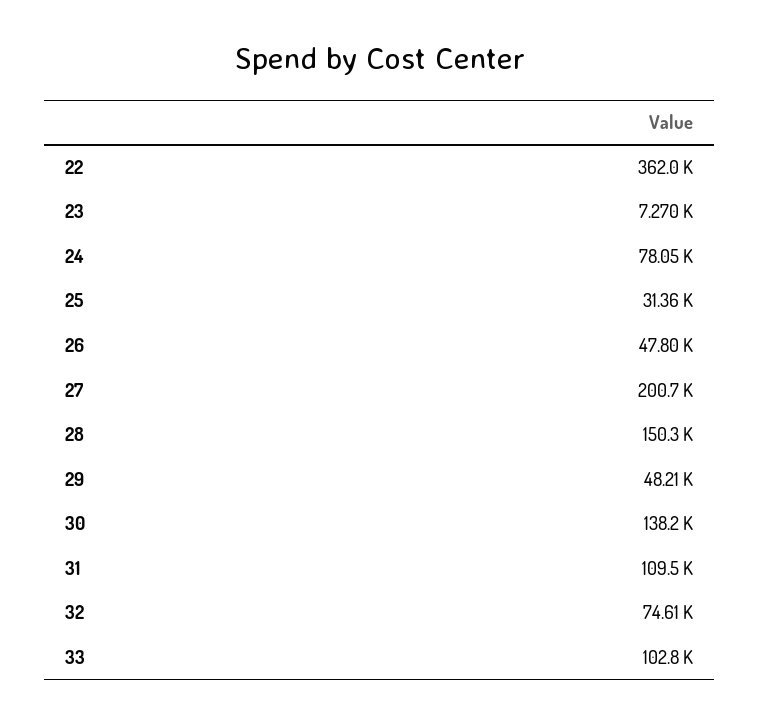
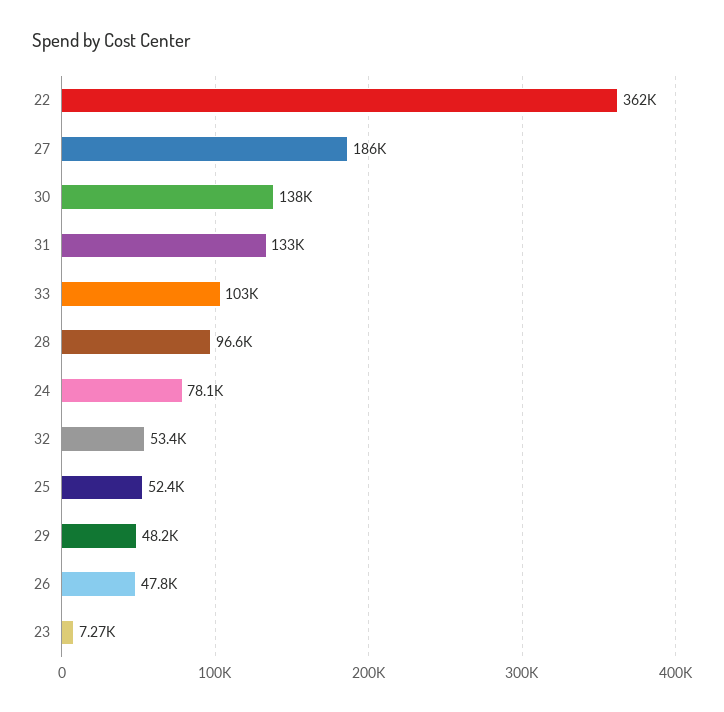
  {
    "22": 362000,
    "23": 7270,
    "24": 78050,
-   "25": 31360,
+   "25": 52400,
    "26": 47800,
-   "27": 200700,
+   "27": 186000,
-   "28": 150300,
+   "28": 96600,
    "29": 48210,
    "30": 138200,
-   "31": 109500,
+   "31": 133000,
-   "32": 74610,
+   "32": 53400,
    "33": 102800
  }

